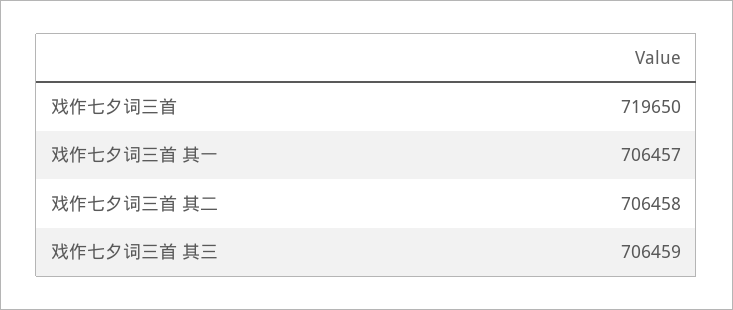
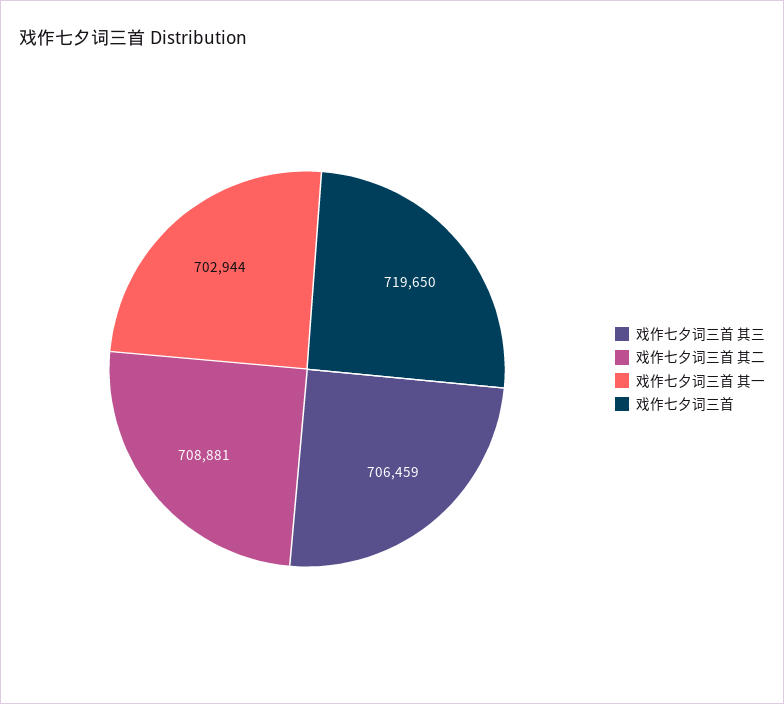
  {
    "戏作七夕词三首": 719650,
-   "戏作七夕词三首 其一": 706457,
+   "戏作七夕词三首 其一": 702944,
-   "戏作七夕词三首 其二": 706458,
+   "戏作七夕词三首 其二": 708881,
    "戏作七夕词三首 其三": 706459
  }

